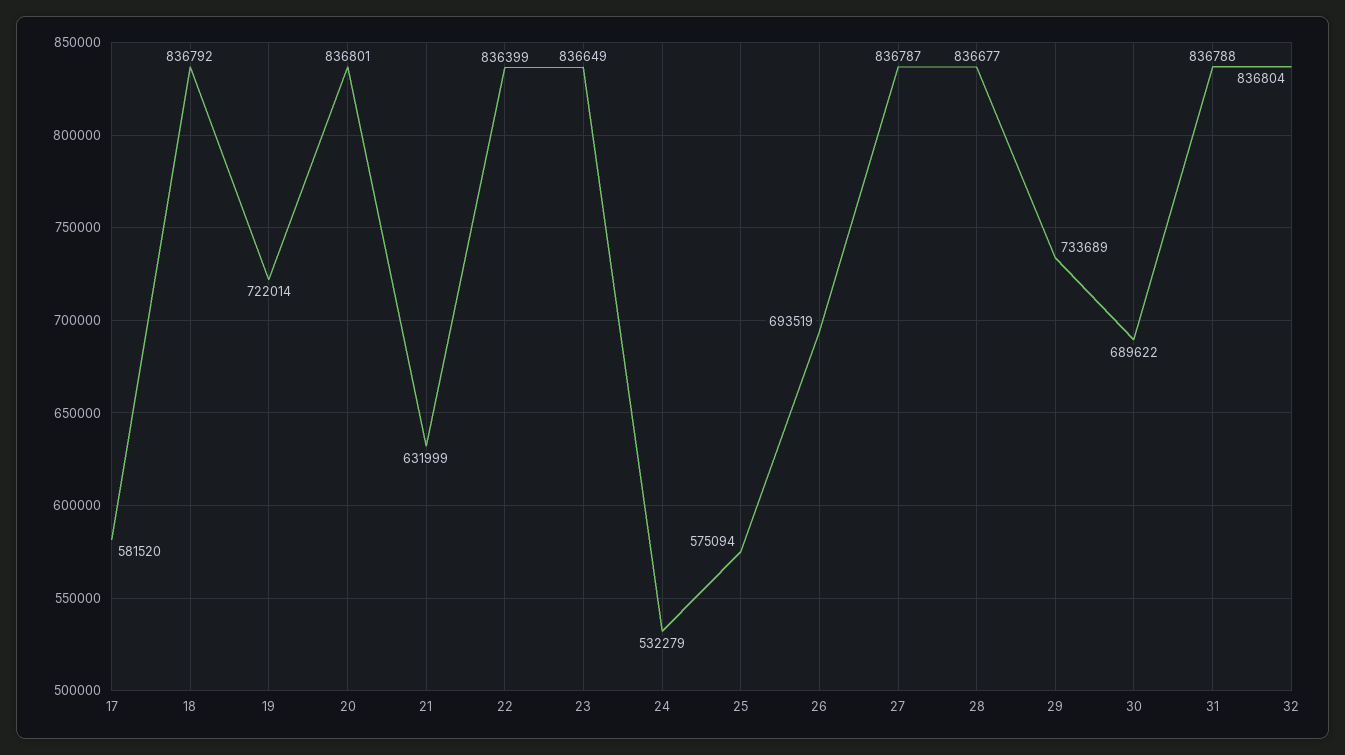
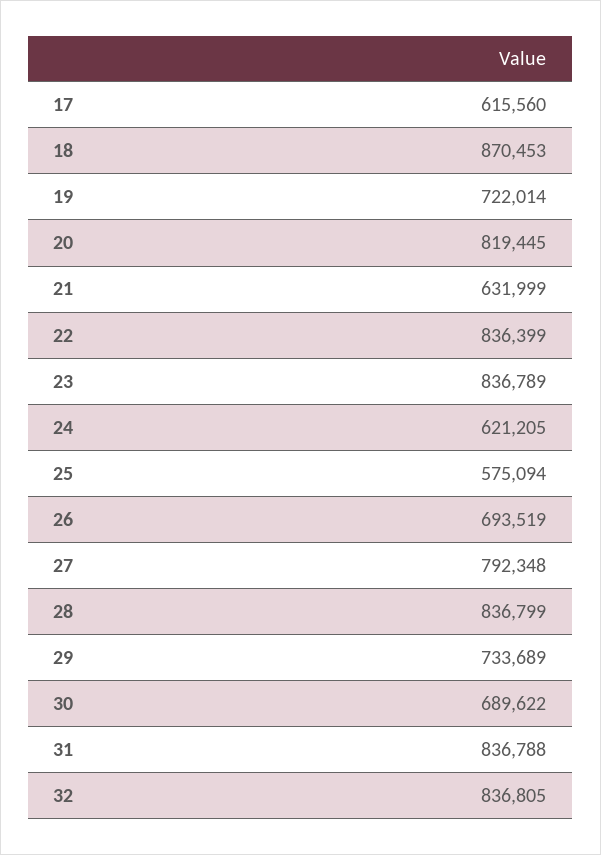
  {
-   "17": 581520,
+   "17": 615560,
-   "18": 836792,
+   "18": 870453,
    "19": 722014,
-   "20": 836801,
+   "20": 819445,
    "21": 631999,
    "22": 836399,
-   "23": 836649,
+   "23": 836789,
-   "24": 532279,
+   "24": 621205,
    "25": 575094,
    "26": 693519,
-   "27": 836787,
+   "27": 792348,
-   "28": 836677,
+   "28": 836799,
    "29": 733689,
    "30": 689622,
    "31": 836788,
-   "32": 836804
+   "32": 836805
  }

